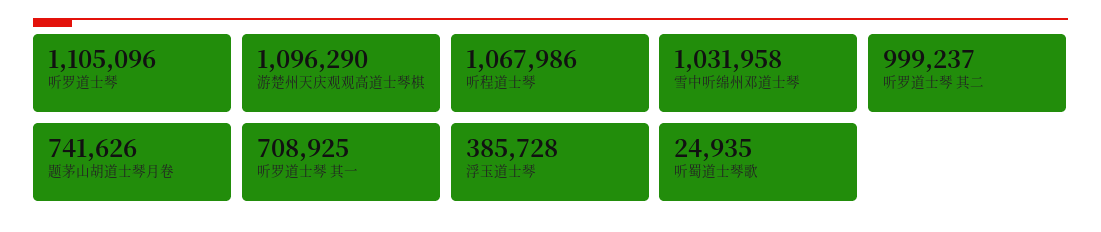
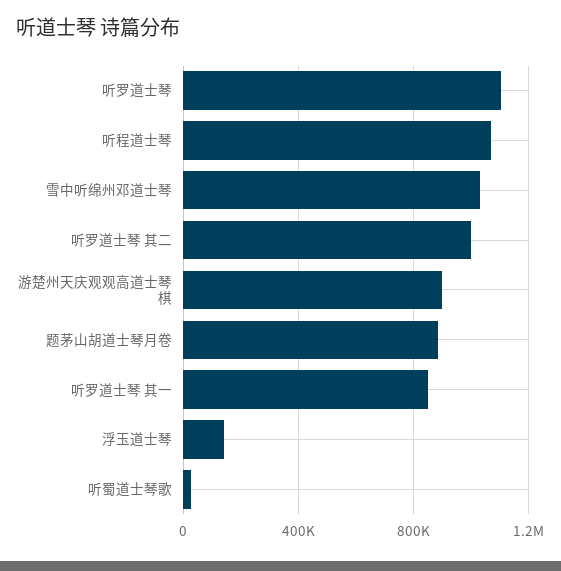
  {
    "听罗道士琴": 1105096,
-   "游楚州天庆观观高道士琴棋": 1096290,
+   "游楚州天庆观观高道士琴棋": 900000,
    "听程道士琴": 1067986,
    "雪中听绵州邓道士琴": 1031958,
    "听罗道士琴 其二": 999237,
-   "题茅山胡道士琴月卷": 741626,
+   "题茅山胡道士琴月卷": 900000,
-   "听罗道士琴 其一": 708925,
+   "听罗道士琴 其一": 850000,
-   "浮玉道士琴": 385728,
+   "浮玉道士琴": 150000,
    "听蜀道士琴歌": 24935
  }

